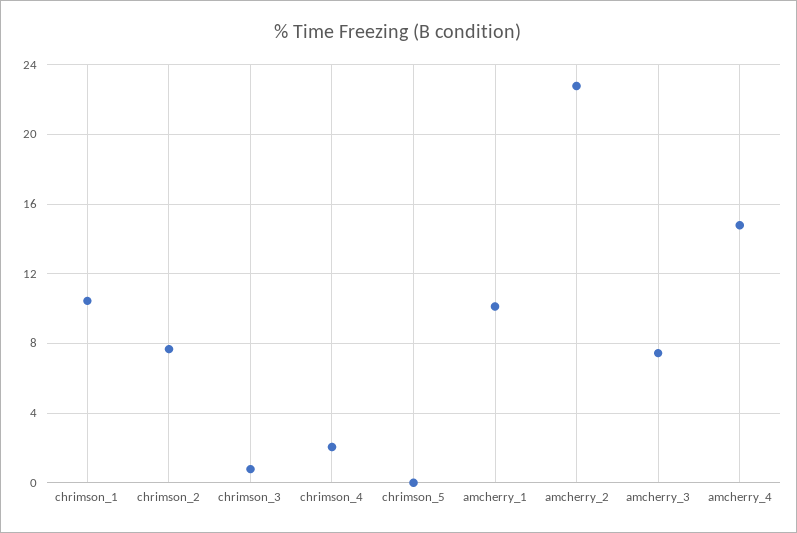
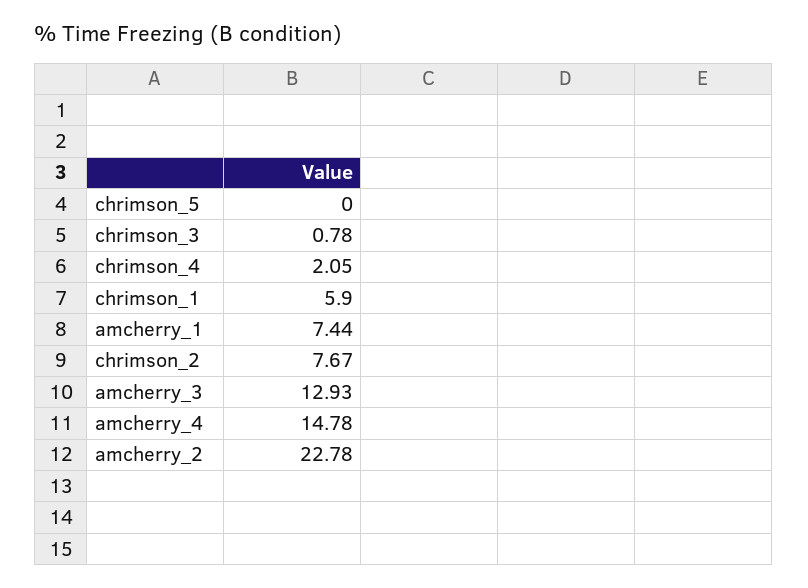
  {
-   "chrimson_1": 10.5,
+   "chrimson_1": 5.9,
    "chrimson_2": 7.67,
    "chrimson_3": 0.78,
    "chrimson_4": 2.05,
    "chrimson_5": 0,
-   "amcherry_1": 10,
+   "amcherry_1": 7.44,
    "amcherry_2": 22.78,
-   "amcherry_3": 7.5,
+   "amcherry_3": 12.93,
    "amcherry_4": 14.78
  }

